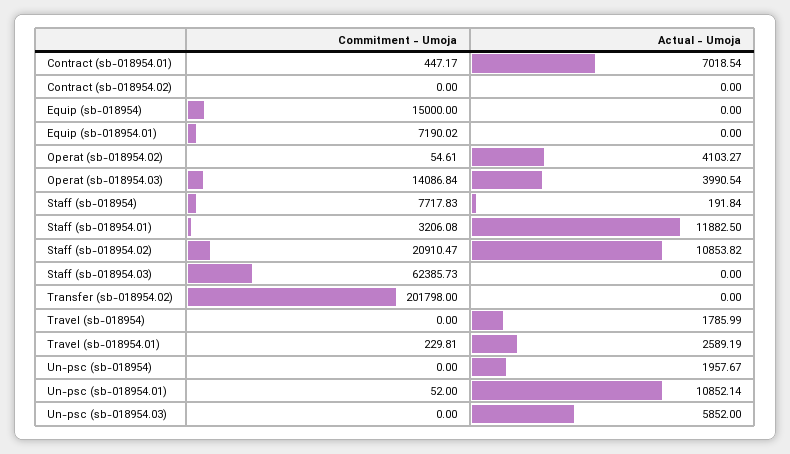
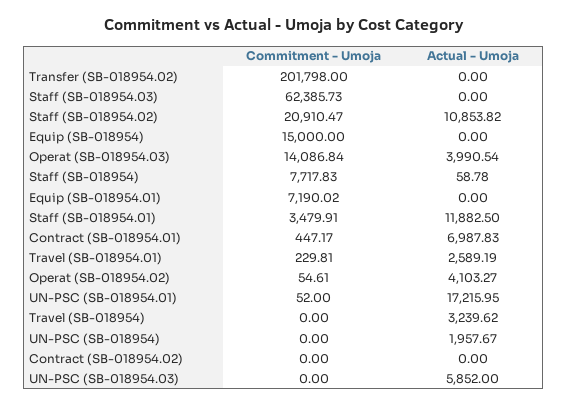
  {
    "Commitment - Umoja": {
      "Contract (sb-018954.01)": 447.17,
      "Contract (sb-018954.02)": 0,
      "Equip (sb-018954)": 15000,
      "Equip (sb-018954.01)": 7190.02,
      "Operat (sb-018954.02)": 54.61,
      "Operat (sb-018954.03)": 14086.84,
      "Staff (sb-018954)": 7717.83,
-     "Staff (sb-018954.01)": 3206.08,
+     "Staff (sb-018954.01)": 3479.91,
      "Staff (sb-018954.02)": 20910.47,
      "Staff (sb-018954.03)": 62385.73,
      "Transfer (sb-018954.02)": 201798,
      "Travel (sb-018954)": 0,
      "Travel (sb-018954.01)": 229.81,
      "Un-psc (sb-018954)": 0,
      "Un-psc (sb-018954.01)": 52,
      "Un-psc (sb-018954.03)": 0
    },
    "Actual - Umoja": {
-     "Contract (sb-018954.01)": 7018.54,
+     "Contract (sb-018954.01)": 6987.83,
      "Contract (sb-018954.02)": 0,
      "Equip (sb-018954)": 0,
      "Equip (sb-018954.01)": 0,
      "Operat (sb-018954.02)": 4103.27,
      "Operat (sb-018954.03)": 3990.54,
-     "Staff (sb-018954)": 191.84,
+     "Staff (sb-018954)": 58.78,
      "Staff (sb-018954.01)": 11882.5,
      "Staff (sb-018954.02)": 10853.82,
      "Staff (sb-018954.03)": 0,
      "Transfer (sb-018954.02)": 0,
-     "Travel (sb-018954)": 1785.99,
+     "Travel (sb-018954)": 3239.62,
      "Travel (sb-018954.01)": 2589.19,
      "Un-psc (sb-018954)": 1957.67,
-     "Un-psc (sb-018954.01)": 10852.14,
+     "Un-psc (sb-018954.01)": 17215.95,
      "Un-psc (sb-018954.03)": 5852
    }
  }

